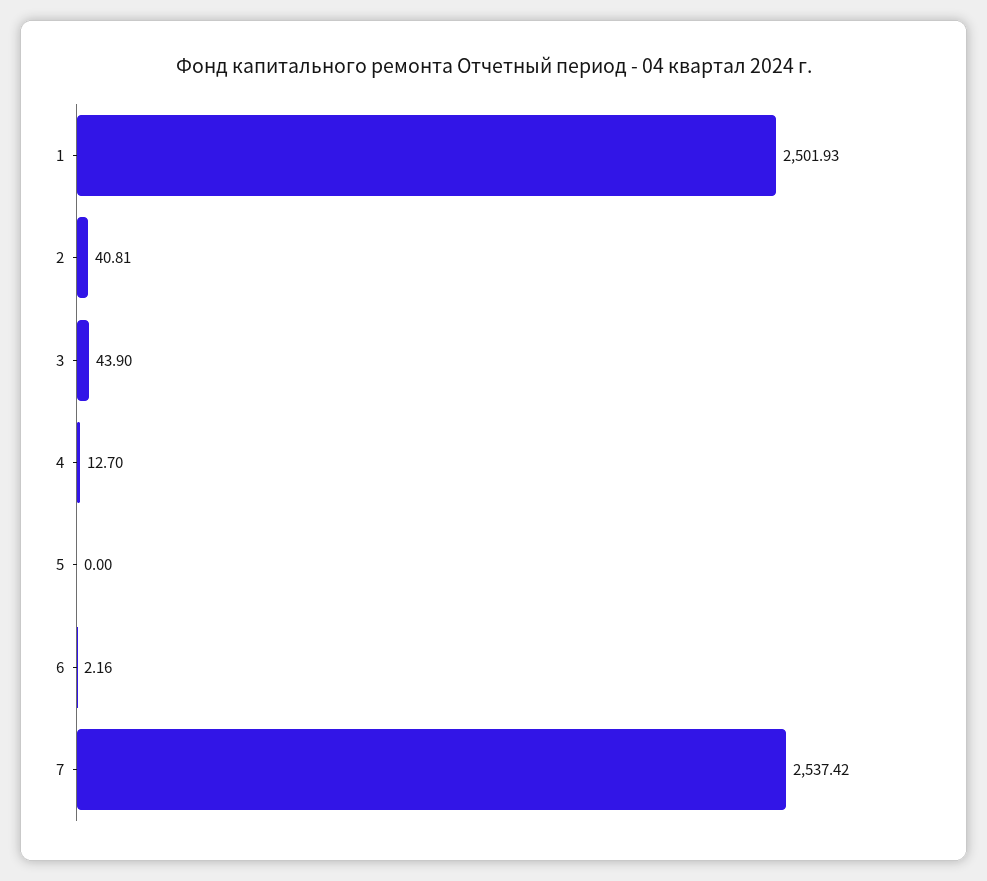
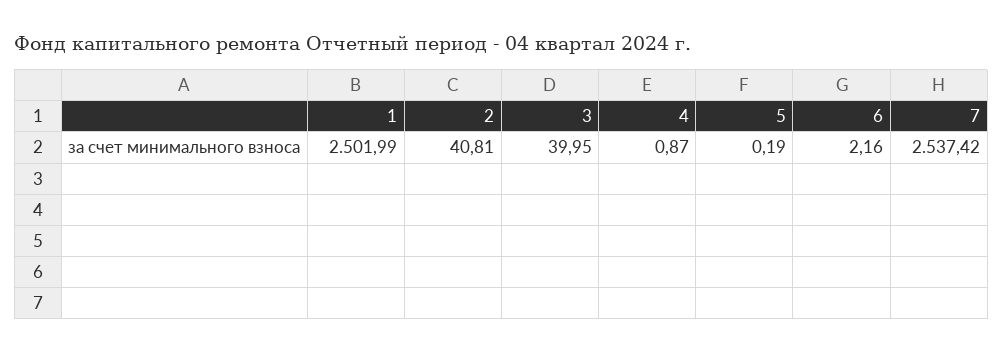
  {
-   "1": 2501.93,
+   "1": 2501.99,
    "2": 40.81,
-   "3": 43.9,
+   "3": 39.95,
-   "4": 12.7,
+   "4": 0.87,
-   "5": 0,
+   "5": 0.19,
    "6": 2.16,
    "7": 2537.42
  }

